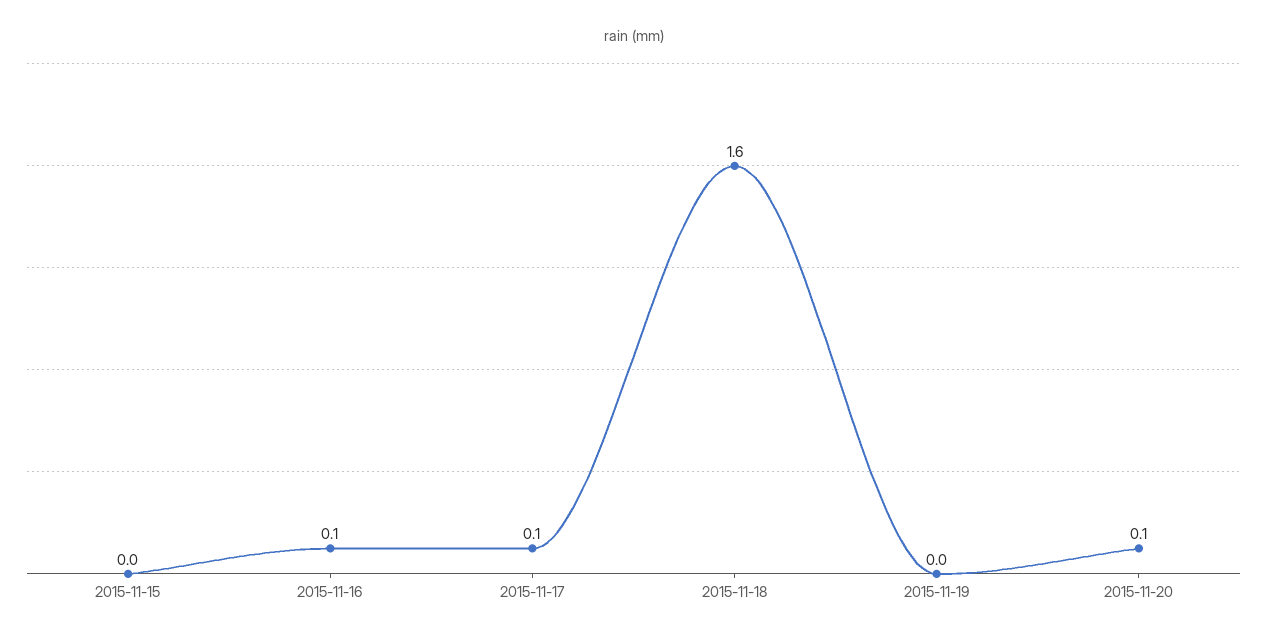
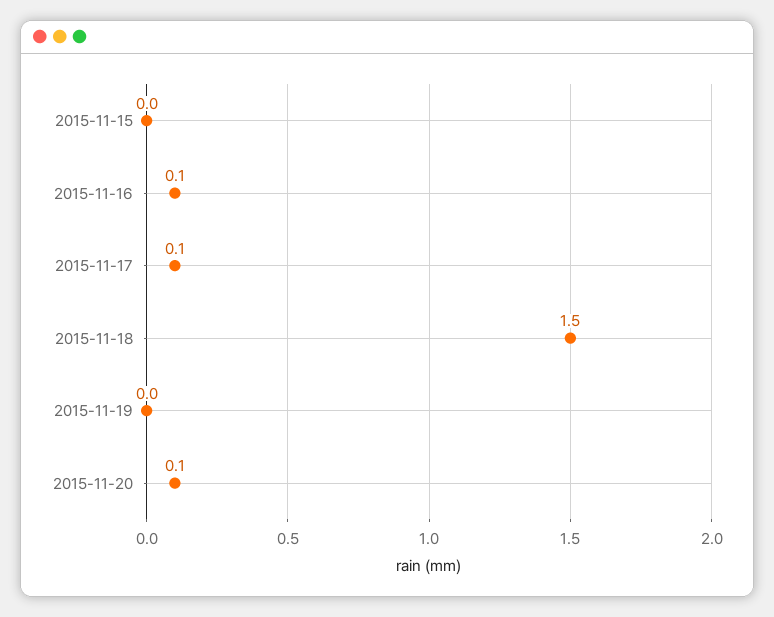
  {
    "2015-11-15": 0,
    "2015-11-16": 0.1,
    "2015-11-17": 0.1,
-   "2015-11-18": 1.6,
+   "2015-11-18": 1.5,
    "2015-11-19": 0,
    "2015-11-20": 0.1
  }

